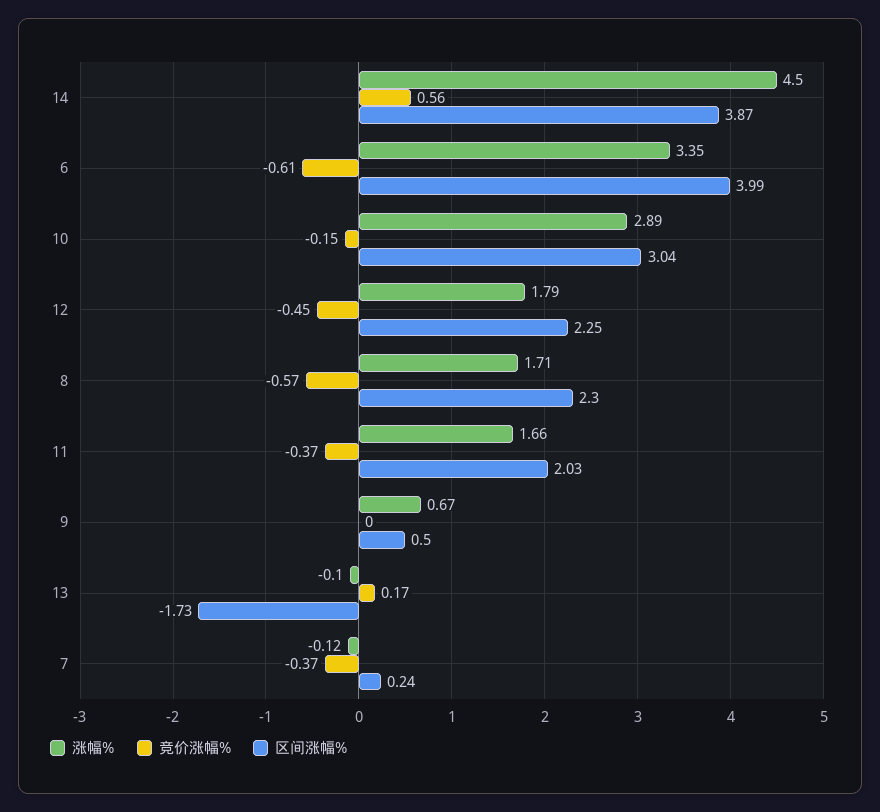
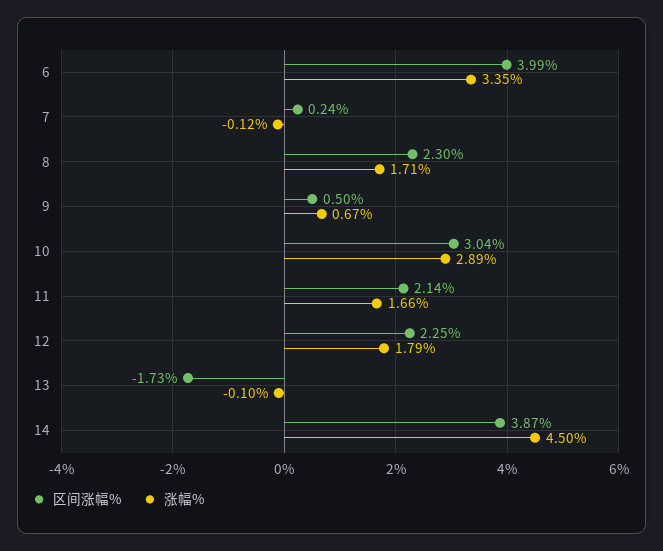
  {
    "涨幅%": {
      "14": 4.5,
      "6": 3.35,
      "10": 2.89,
      "12": 1.79,
      "8": 1.71,
      "11": 1.66,
      "9": 0.67,
      "13": -0.1,
      "7": -0.12
    },
-   "竞价涨幅%": {
-     "14": 0.56,
-     "6": -0.61,
-     "10": -0.15,
-     "12": -0.45,
-     "8": -0.57,
-     "11": -0.37,
-     "9": 0,
-     "13": 0.17,
-     "7": -0.37
-   },
    "区间涨幅%": {
      "14": 3.87,
      "6": 3.99,
      "10": 3.04,
      "12": 2.25,
      "8": 2.3,
-     "11": 2.03,
+     "11": 2.14,
      "9": 0.5,
      "13": -1.73,
      "7": 0.24
    }
  }

